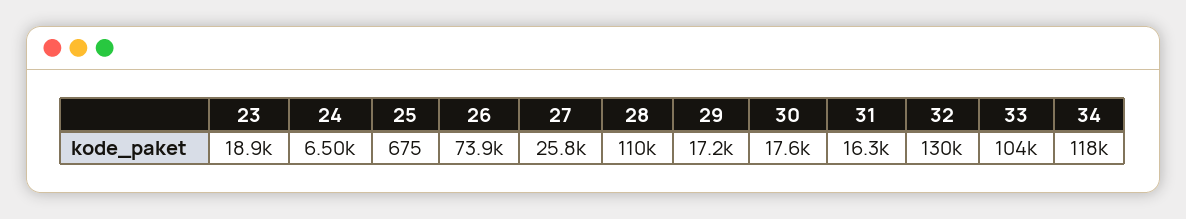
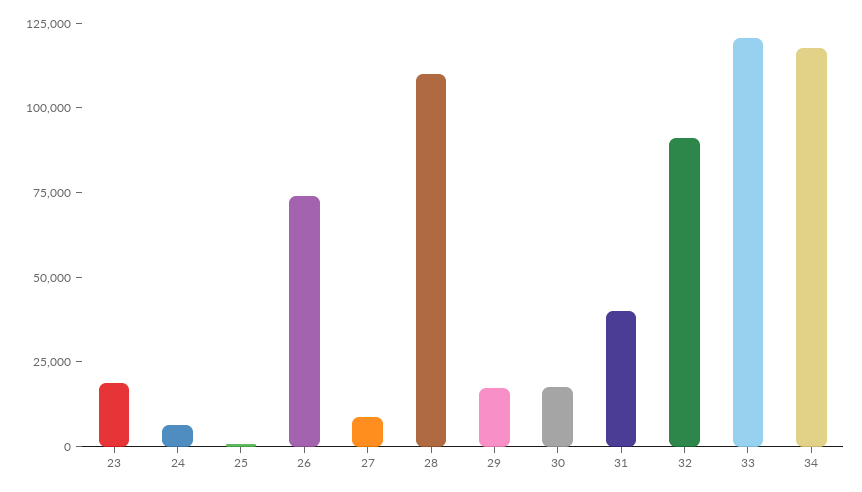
  {
    "23": 18900,
    "24": 6500,
    "25": 675,
    "26": 73900,
-   "27": 25800,
+   "27": 10000,
    "28": 110000,
    "29": 17200,
    "30": 17600,
-   "31": 16300,
+   "31": 40000,
-   "32": 130000,
+   "32": 90000,
-   "33": 104000,
+   "33": 120000,
    "34": 118000
  }

